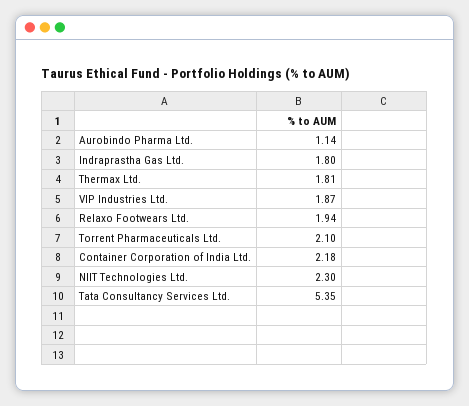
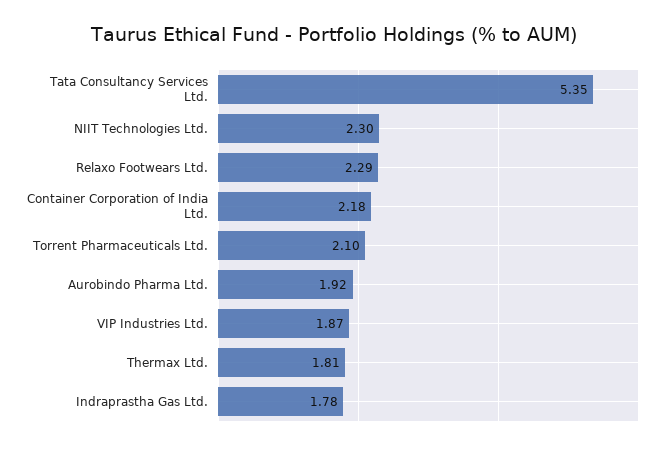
  {
-   "Aurobindo Pharma Ltd.": 1.14,
+   "Aurobindo Pharma Ltd.": 1.92,
-   "Indraprastha Gas Ltd.": 1.8,
+   "Indraprastha Gas Ltd.": 1.78,
    "Thermax Ltd.": 1.81,
    "VIP Industries Ltd.": 1.87,
-   "Relaxo Footwears Ltd.": 1.94,
+   "Relaxo Footwears Ltd.": 2.29,
    "Torrent Pharmaceuticals Ltd.": 2.1,
    "Container Corporation of India Ltd.": 2.18,
    "NIIT Technologies Ltd.": 2.3,
    "Tata Consultancy Services Ltd.": 5.35
  }

